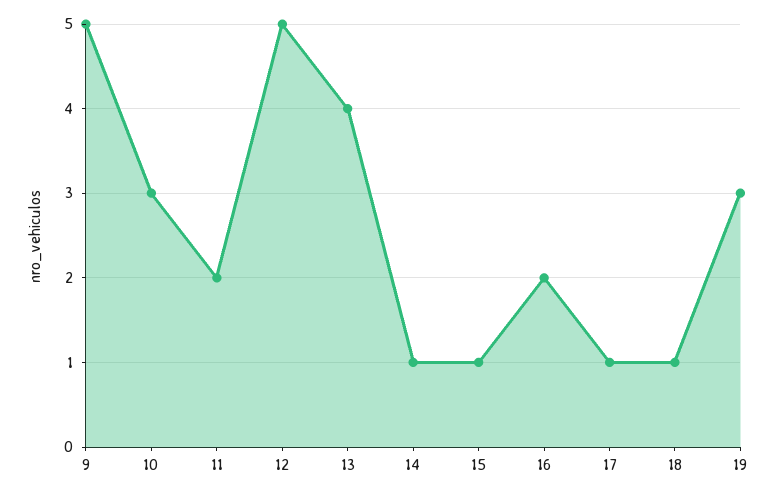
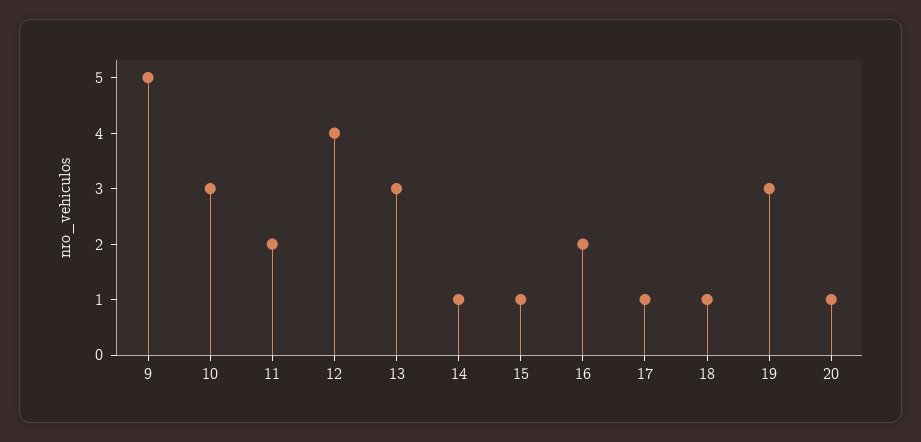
  {
    "9": 5,
    "10": 3,
    "11": 2,
-   "12": 5,
+   "12": 4,
-   "13": 4,
+   "13": 3,
    "14": 1,
    "15": 1,
    "16": 2,
    "17": 1,
    "18": 1,
-   "19": 3
+   "19": 3,
+   "20": 1
  }

